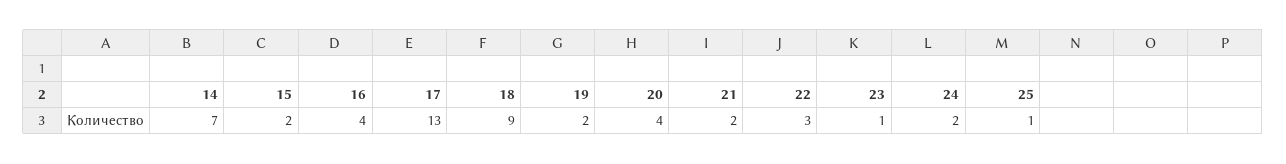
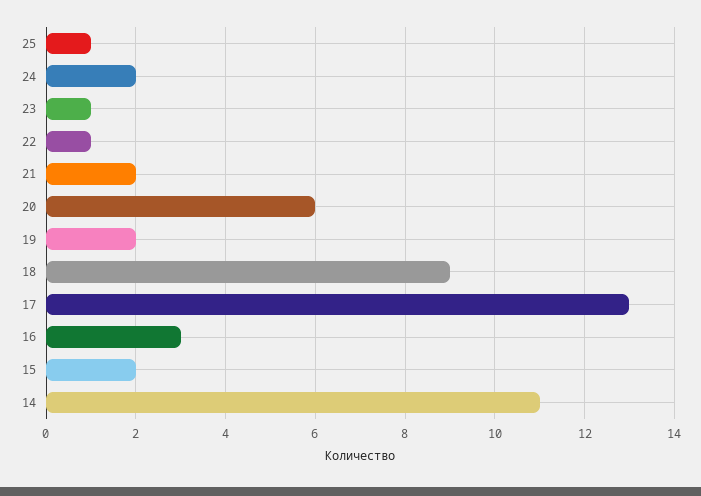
  {
-   "14": 7,
+   "14": 11,
    "15": 2,
-   "16": 4,
+   "16": 3,
    "17": 13,
    "18": 9,
    "19": 2,
-   "20": 4,
+   "20": 6,
    "21": 2,
-   "22": 3,
+   "22": 1,
    "23": 1,
    "24": 2,
    "25": 1
  }

